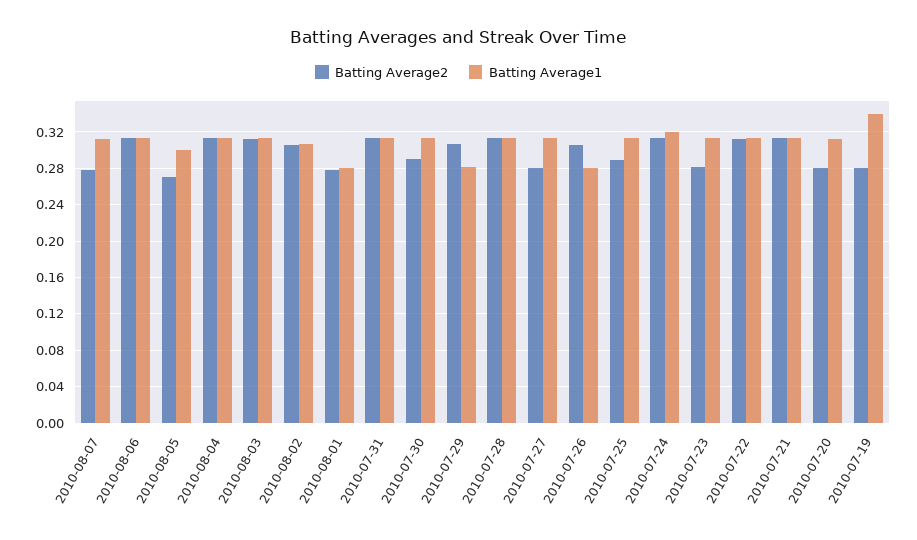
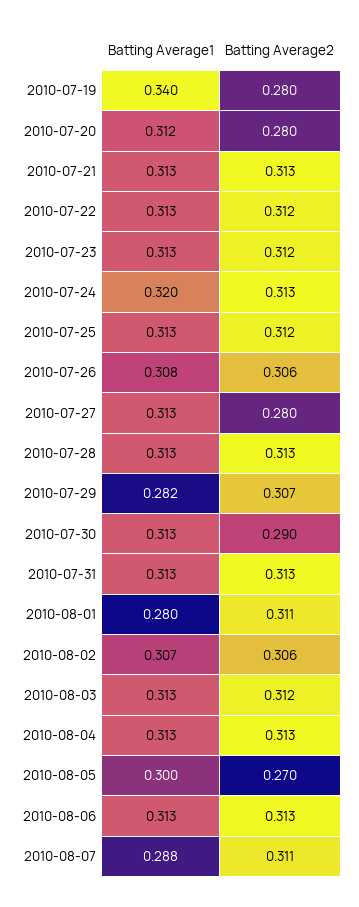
  {
    "Batting Average2": {
-     "2010-08-07": 0.28,
+     "2010-08-07": 0.311,
      "2010-08-06": 0.313,
      "2010-08-05": 0.27,
      "2010-08-04": 0.313,
      "2010-08-03": 0.312,
      "2010-08-02": 0.306,
-     "2010-08-01": 0.28,
+     "2010-08-01": 0.311,
      "2010-07-31": 0.313,
      "2010-07-30": 0.29,
      "2010-07-29": 0.307,
      "2010-07-28": 0.313,
      "2010-07-27": 0.28,
      "2010-07-26": 0.306,
-     "2010-07-25": 0.29,
+     "2010-07-25": 0.312,
      "2010-07-24": 0.313,
-     "2010-07-23": 0.28,
+     "2010-07-23": 0.312,
      "2010-07-22": 0.312,
      "2010-07-21": 0.313,
      "2010-07-20": 0.28,
      "2010-07-19": 0.28
    },
    "Batting Average1": {
-     "2010-08-07": 0.31,
+     "2010-08-07": 0.288,
      "2010-08-06": 0.313,
      "2010-08-05": 0.3,
      "2010-08-04": 0.313,
      "2010-08-03": 0.313,
      "2010-08-02": 0.307,
      "2010-08-01": 0.28,
      "2010-07-31": 0.313,
      "2010-07-30": 0.313,
      "2010-07-29": 0.282,
      "2010-07-28": 0.313,
      "2010-07-27": 0.313,
-     "2010-07-26": 0.28,
+     "2010-07-26": 0.308,
      "2010-07-25": 0.313,
      "2010-07-24": 0.32,
      "2010-07-23": 0.313,
      "2010-07-22": 0.313,
      "2010-07-21": 0.313,
      "2010-07-20": 0.312,
      "2010-07-19": 0.34
    }
  }

